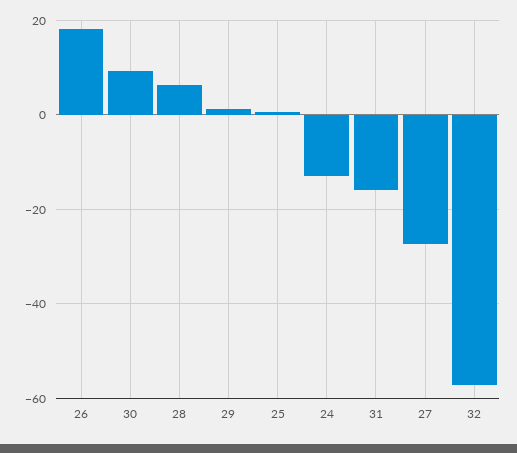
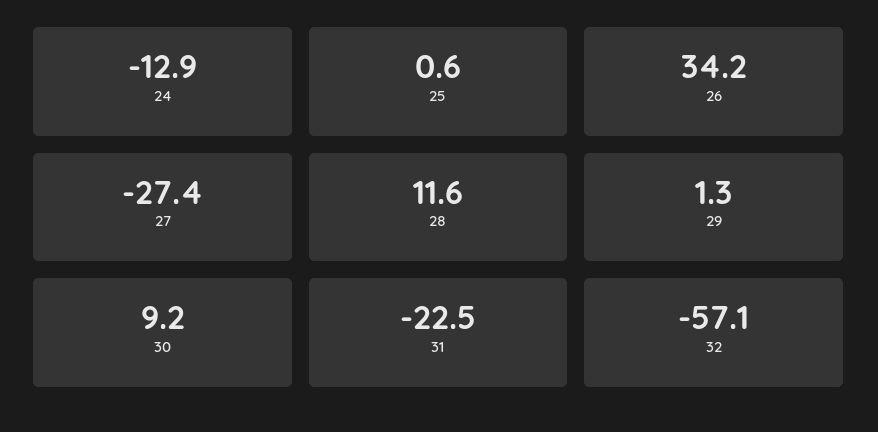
  {
-   "26": 18,
+   "26": 34.2,
    "30": 9.2,
-   "28": 6,
+   "28": 11.6,
    "29": 1.3,
    "25": 0.6,
    "24": -12.9,
-   "31": -16,
+   "31": -22.5,
    "27": -27.4,
    "32": -57.1
  }

